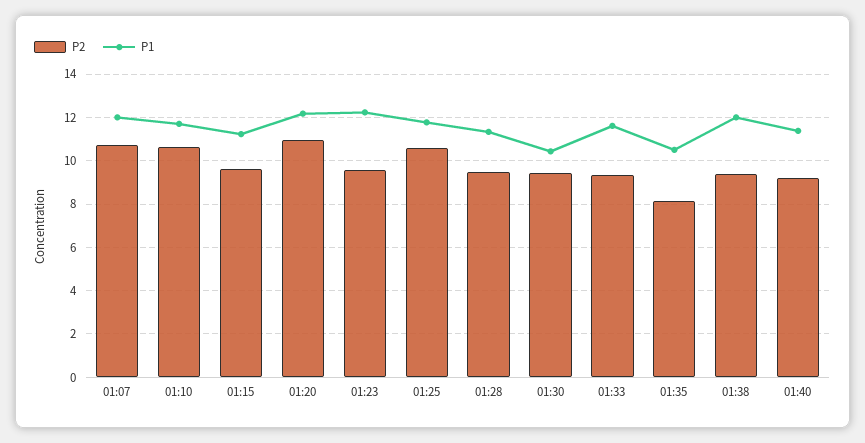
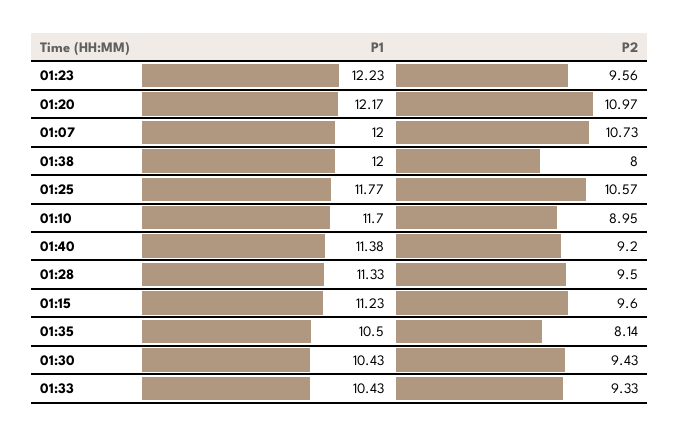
  {
    "P2": {
      "01:07": 10.73,
-     "01:10": 10.5,
+     "01:10": 8.95,
      "01:15": 9.6,
      "01:20": 10.97,
      "01:23": 9.56,
      "01:25": 10.57,
      "01:28": 9.5,
      "01:30": 9.43,
      "01:33": 9.33,
      "01:35": 8.14,
-     "01:38": 9.5,
+     "01:38": 8,
      "01:40": 9.2
    },
    "P1": {
      "01:07": 12,
      "01:10": 11.7,
      "01:15": 11.23,
      "01:20": 12.17,
      "01:23": 12.23,
      "01:25": 11.77,
      "01:28": 11.33,
      "01:30": 10.43,
-     "01:33": 11.5,
+     "01:33": 10.43,
      "01:35": 10.5,
      "01:38": 12,
      "01:40": 11.38
    }
  }

